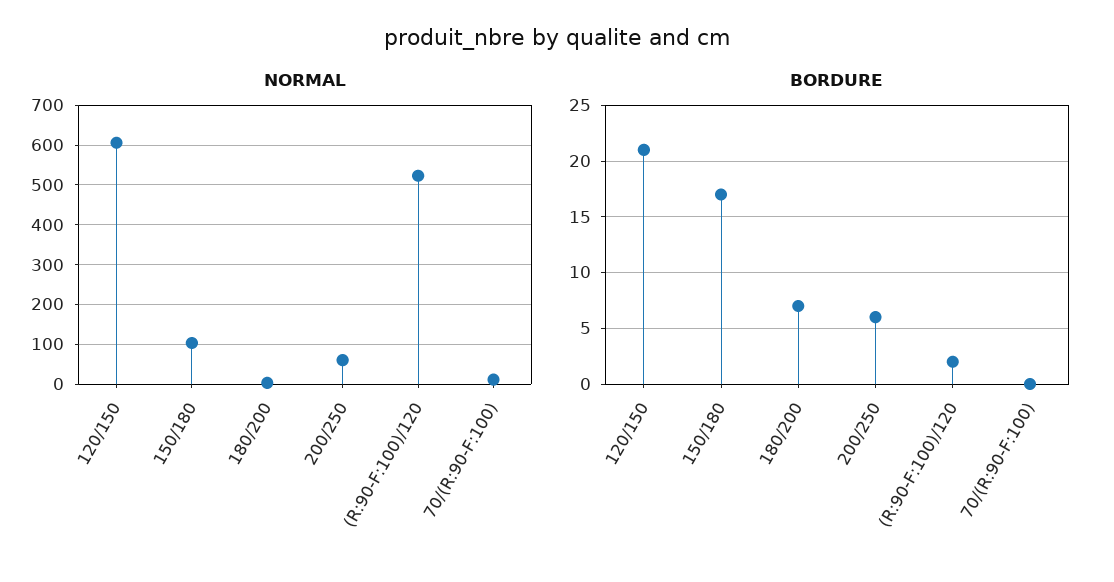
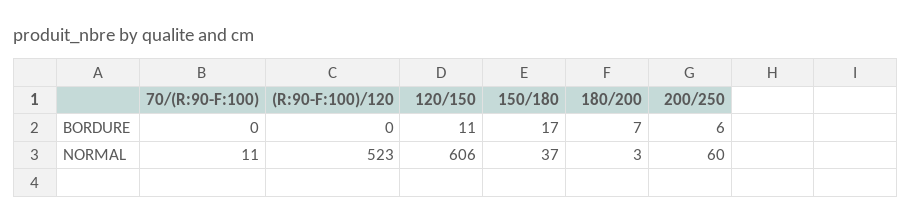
  {
    "NORMAL": {
      "120/150": 606,
-     "150/180": 100,
+     "150/180": 37,
      "180/200": 3,
      "200/250": 60,
      "(R:90-F:100)/120": 523,
      "70/(R:90-F:100)": 11
    },
    "BORDURE": {
-     "120/150": 21,
+     "120/150": 11,
      "150/180": 17,
      "180/200": 7,
      "200/250": 6,
-     "(R:90-F:100)/120": 2,
+     "(R:90-F:100)/120": 0,
      "70/(R:90-F:100)": 0
    }
  }

